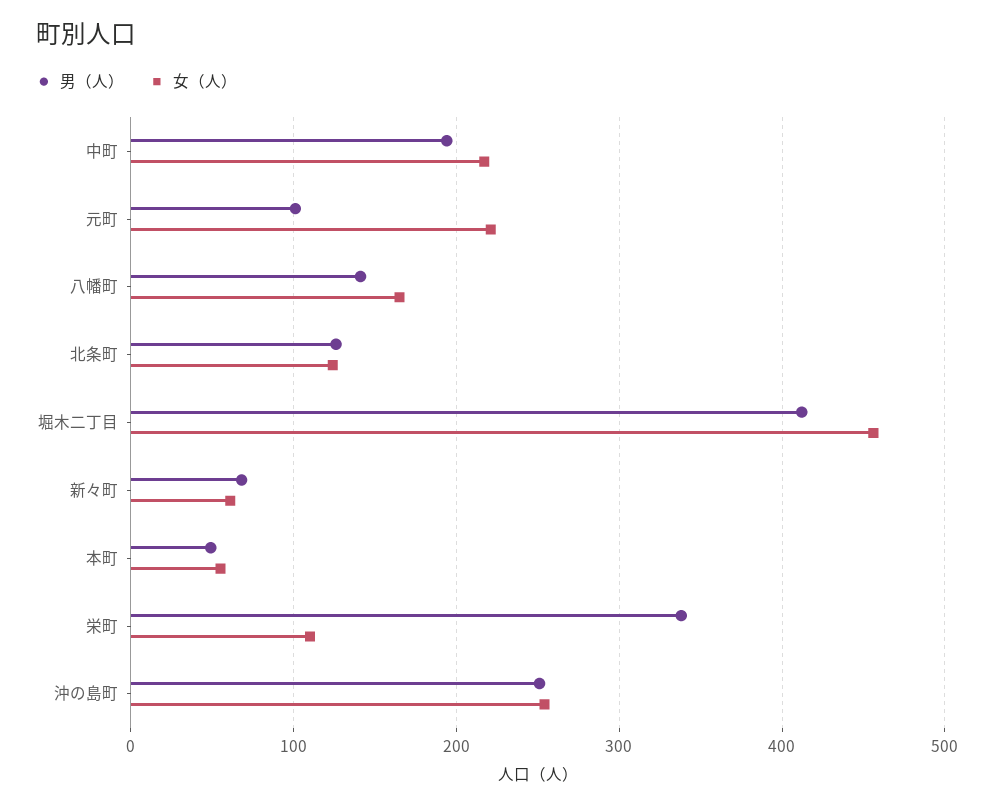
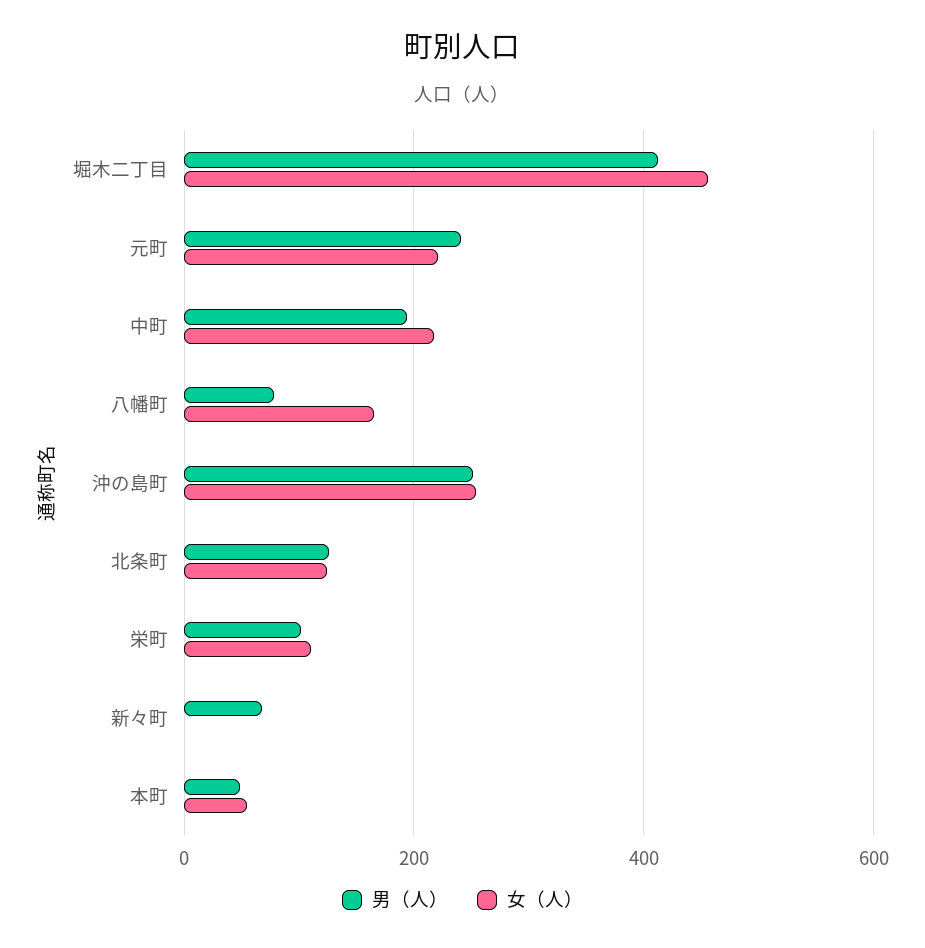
  {
    "男（人）": {
      "中町": 190,
-     "元町": 100,
+     "元町": 240,
-     "八幡町": 140,
+     "八幡町": 80,
      "北条町": 130,
      "堀木二丁目": 410,
      "新々町": 70,
      "本町": 50,
-     "栄町": 340,
+     "栄町": 100,
      "沖の島町": 250
    },
    "女（人）": {
      "中町": 220,
      "元町": 220,
      "八幡町": 170,
      "北条町": 120,
      "堀木二丁目": 460,
-     "新々町": 60,
+     "新々町": 0,
      "本町": 60,
      "栄町": 110,
      "沖の島町": 250
    }
  }

